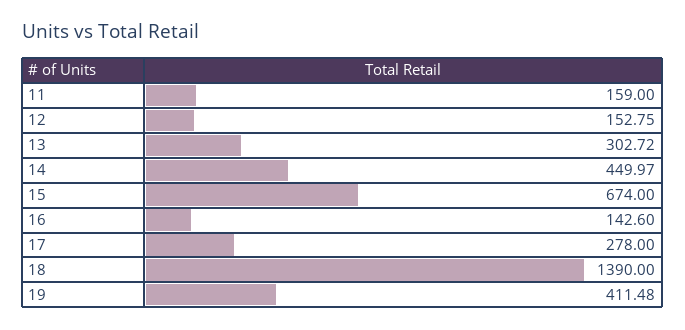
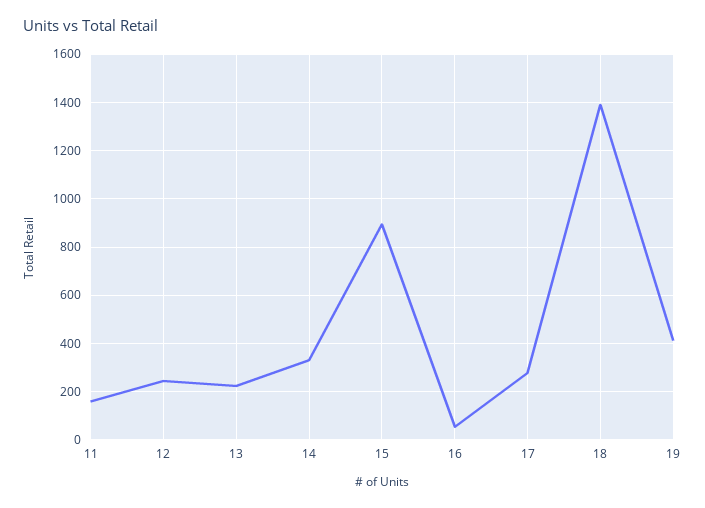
  {
    "11": 159,
-   "12": 152.75,
+   "12": 250,
-   "13": 302.72,
+   "13": 225,
-   "14": 449.97,
+   "14": 325,
-   "15": 674,
+   "15": 900,
-   "16": 142.6,
+   "16": 50,
    "17": 278,
    "18": 1390,
    "19": 411.48
  }

